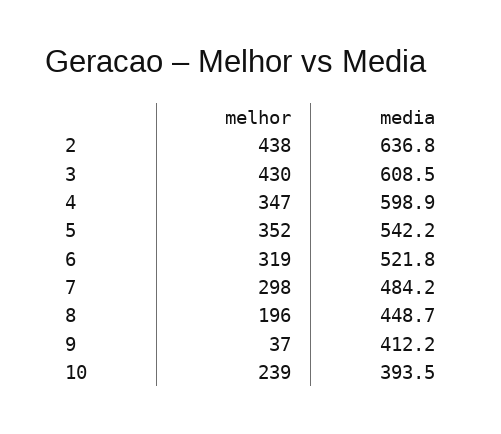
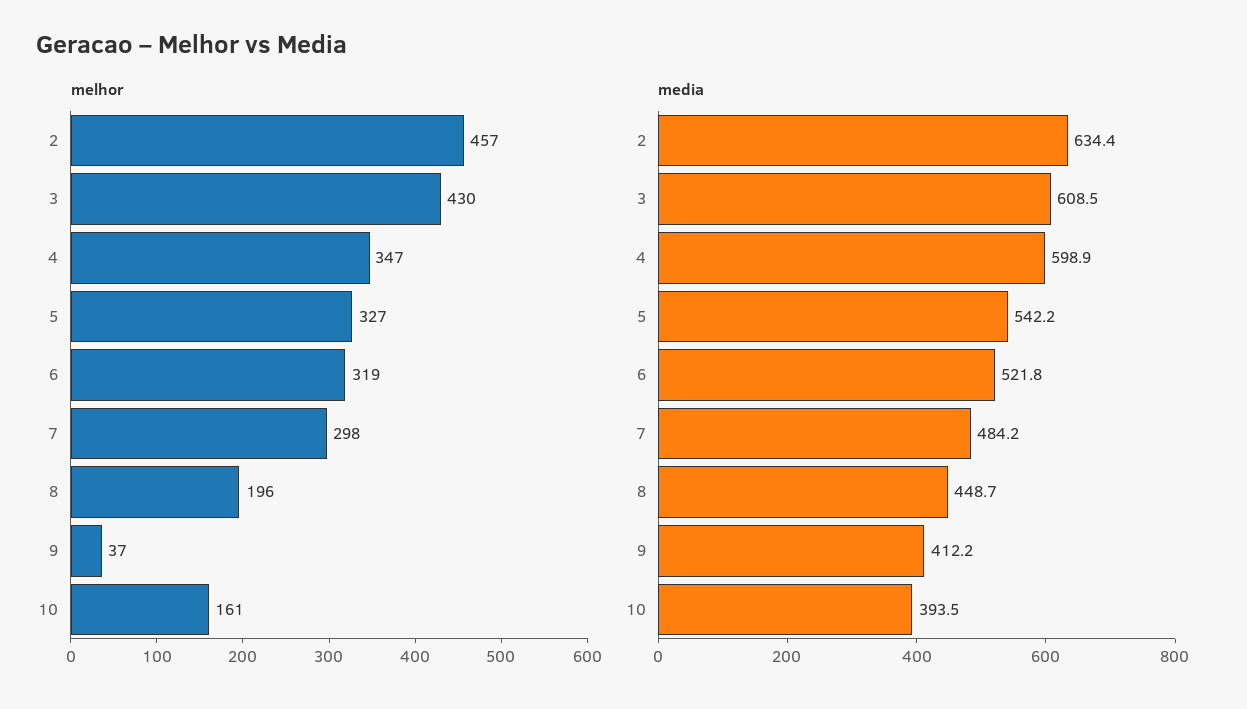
  {
    "melhor": {
-     "2": 438,
+     "2": 457,
      "3": 430,
      "4": 347,
-     "5": 352,
+     "5": 327,
      "6": 319,
      "7": 298,
      "8": 196,
      "9": 37,
-     "10": 239
+     "10": 161
    },
    "media": {
-     "2": 636.8,
+     "2": 634.4,
      "3": 608.5,
      "4": 598.9,
      "5": 542.2,
      "6": 521.8,
      "7": 484.2,
      "8": 448.7,
      "9": 412.2,
      "10": 393.5
    }
  }

